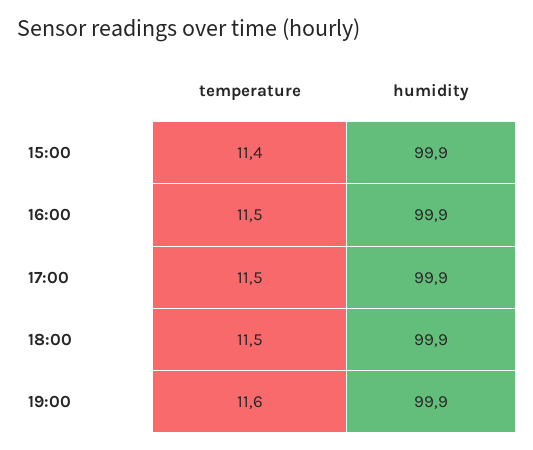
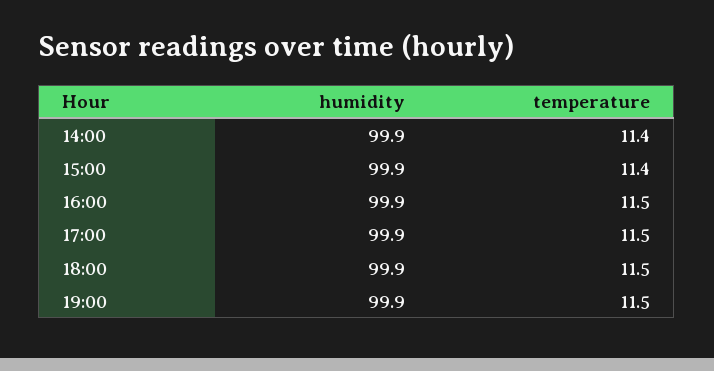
  {
    "temperature": {
      "15:00": 11.4,
      "16:00": 11.5,
      "17:00": 11.5,
      "18:00": 11.5,
-     "19:00": 11.6
+     "19:00": 11.5,
+     "14:00": 11.4
    },
    "humidity": {
      "15:00": 99.9,
      "16:00": 99.9,
      "17:00": 99.9,
      "18:00": 99.9,
-     "19:00": 99.9
+     "19:00": 99.9,
+     "14:00": 99.9
    }
  }

